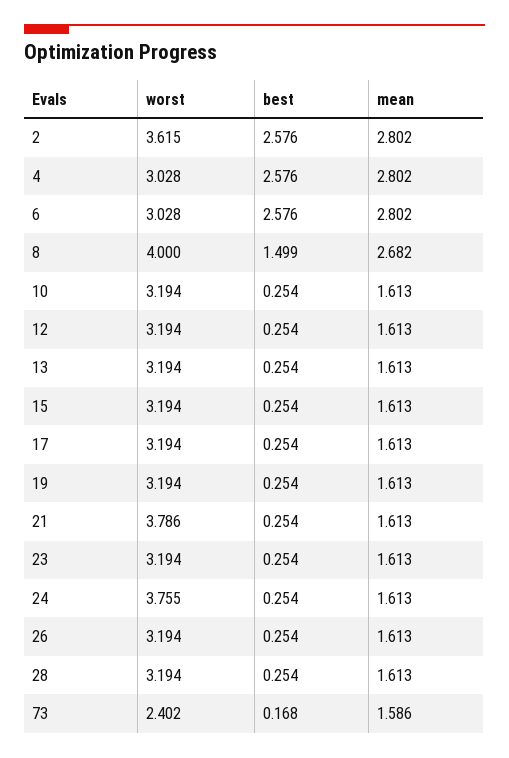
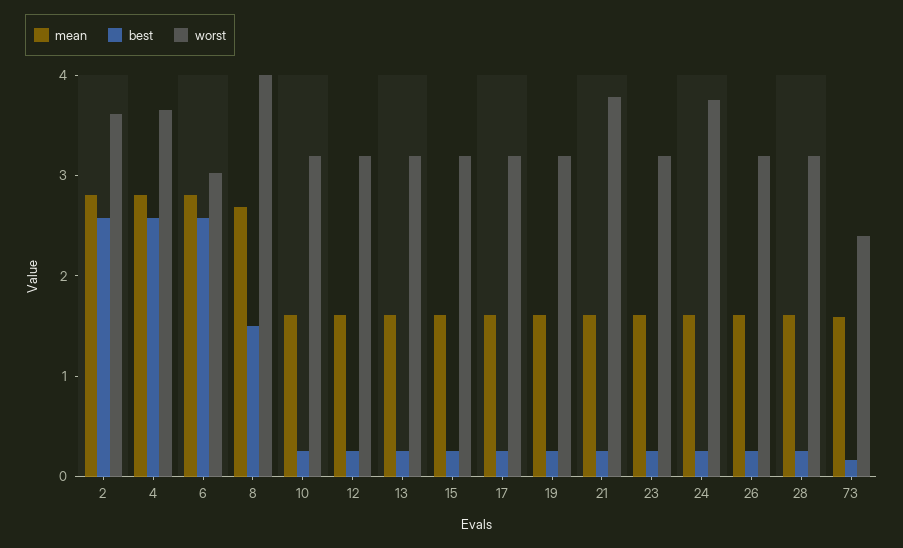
  {
    "worst": {
      "2": 3.615,
-     "4": 3.028,
+     "4": 3.6,
      "6": 3.028,
      "8": 4,
      "10": 3.194,
      "12": 3.194,
      "13": 3.194,
      "15": 3.194,
      "17": 3.194,
      "19": 3.194,
      "21": 3.786,
      "23": 3.194,
      "24": 3.755,
      "26": 3.194,
      "28": 3.194,
      "73": 2.402
    },
    "best": {
      "2": 2.576,
      "4": 2.576,
      "6": 2.576,
      "8": 1.499,
      "10": 0.254,
      "12": 0.254,
      "13": 0.254,
      "15": 0.254,
      "17": 0.254,
      "19": 0.254,
      "21": 0.254,
      "23": 0.254,
      "24": 0.254,
      "26": 0.254,
      "28": 0.254,
      "73": 0.168
    },
    "mean": {
      "2": 2.802,
      "4": 2.802,
      "6": 2.802,
      "8": 2.682,
      "10": 1.613,
      "12": 1.613,
      "13": 1.613,
      "15": 1.613,
      "17": 1.613,
      "19": 1.613,
      "21": 1.613,
      "23": 1.613,
      "24": 1.613,
      "26": 1.613,
      "28": 1.613,
      "73": 1.586
    }
  }

